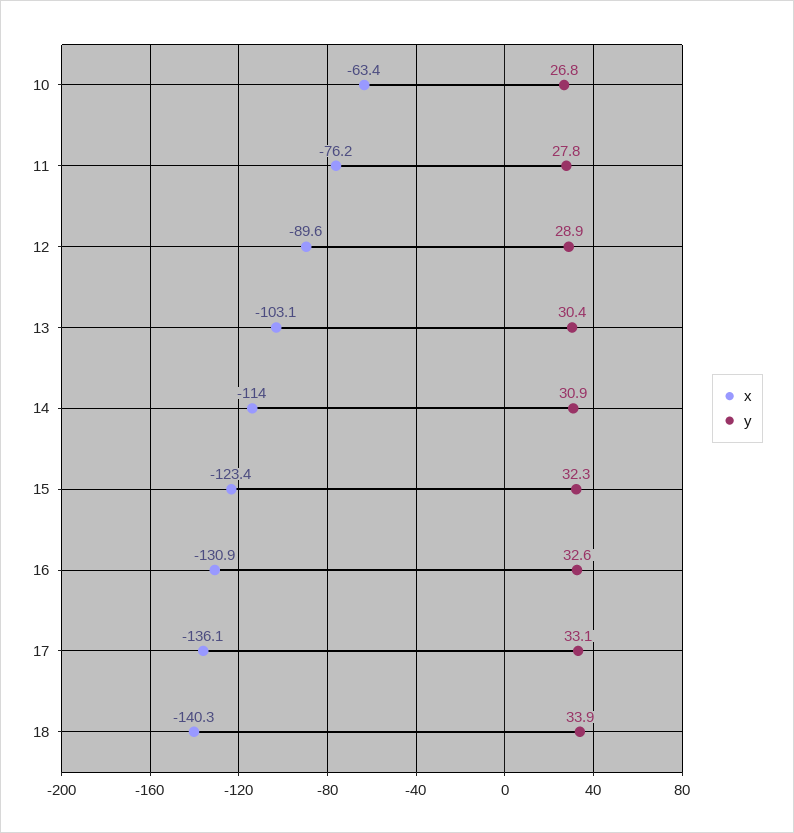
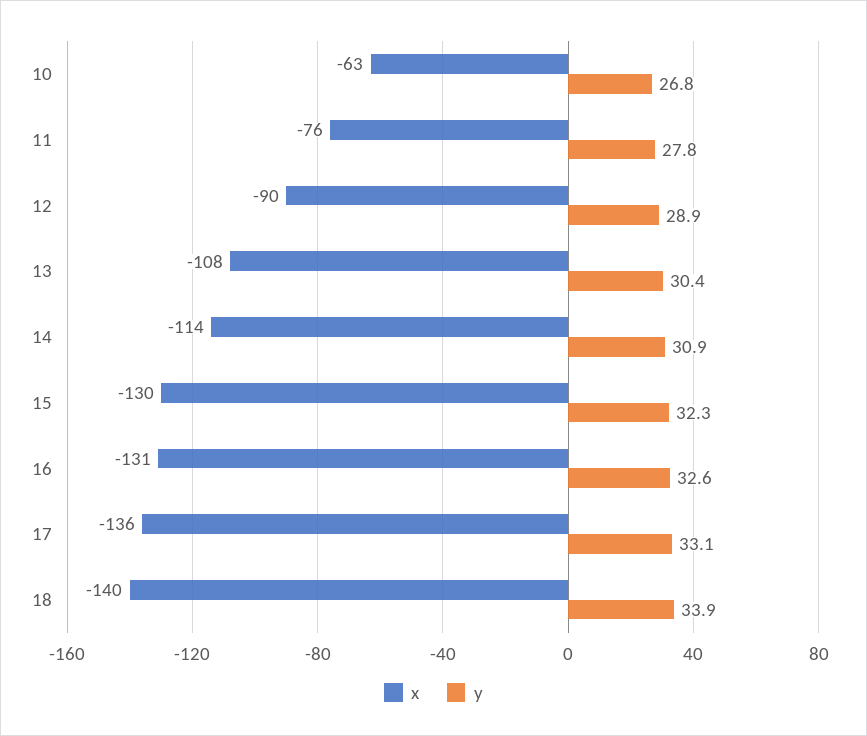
  {
    "x": {
      "10": -63.4,
      "11": -76.2,
      "12": -89.6,
-     "13": -103.1,
+     "13": -108,
      "14": -114,
-     "15": -123.4,
+     "15": -130,
      "16": -130.9,
      "17": -136.1,
      "18": -140.3
    },
    "y": {
      "10": 26.8,
      "11": 27.8,
      "12": 28.9,
      "13": 30.4,
      "14": 30.9,
      "15": 32.3,
      "16": 32.6,
      "17": 33.1,
      "18": 33.9
    }
  }

